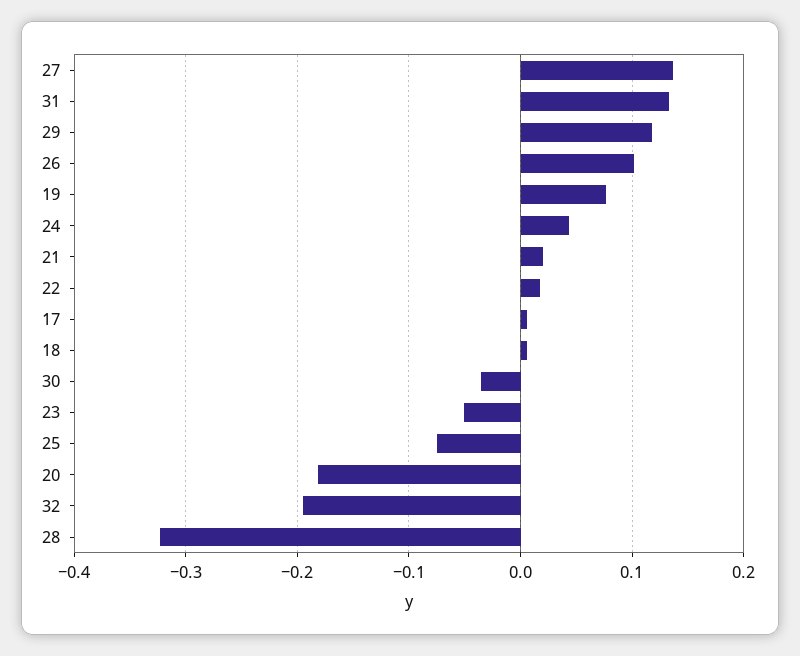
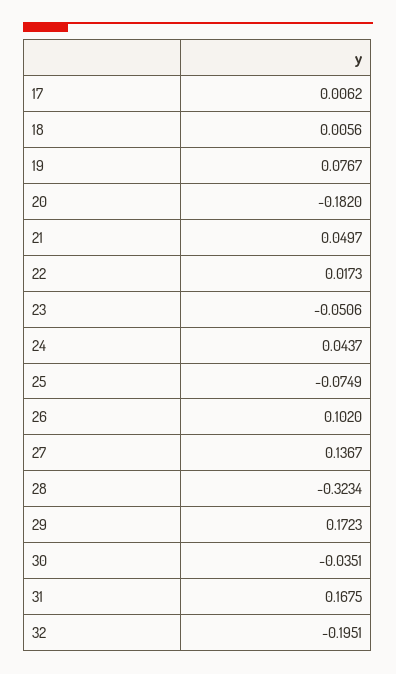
  {
    "27": 0.1367,
-   "31": 0.13,
+   "31": 0.1675,
-   "29": 0.12,
+   "29": 0.1723,
    "26": 0.102,
    "19": 0.0767,
    "24": 0.0437,
-   "21": 0.02,
+   "21": 0.0497,
    "22": 0.0173,
    "17": 0.0062,
    "18": 0.0056,
    "30": -0.0351,
    "23": -0.0506,
    "25": -0.0749,
    "20": -0.182,
    "32": -0.1951,
    "28": -0.3234
  }

